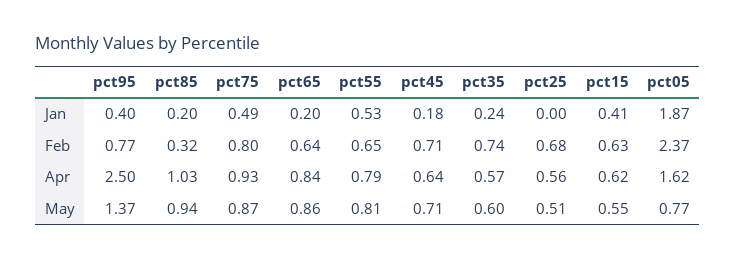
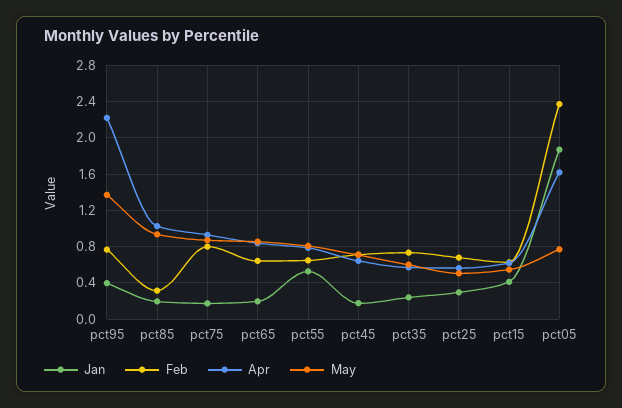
  {
    "Jan": {
      "pct95": 0.4,
      "pct85": 0.2,
-     "pct75": 0.49,
+     "pct75": 0.2,
      "pct65": 0.2,
      "pct55": 0.53,
      "pct45": 0.18,
      "pct35": 0.24,
-     "pct25": 0,
+     "pct25": 0.3,
      "pct15": 0.41,
      "pct05": 1.87
    },
    "Feb": {
      "pct95": 0.77,
      "pct85": 0.32,
      "pct75": 0.8,
      "pct65": 0.64,
      "pct55": 0.65,
      "pct45": 0.71,
      "pct35": 0.74,
      "pct25": 0.68,
      "pct15": 0.63,
      "pct05": 2.37
    },
    "Apr": {
-     "pct95": 2.5,
+     "pct95": 2.2,
      "pct85": 1.03,
      "pct75": 0.93,
      "pct65": 0.84,
      "pct55": 0.79,
      "pct45": 0.64,
      "pct35": 0.57,
      "pct25": 0.56,
      "pct15": 0.62,
      "pct05": 1.62
    },
    "May": {
      "pct95": 1.37,
      "pct85": 0.94,
      "pct75": 0.87,
      "pct65": 0.86,
      "pct55": 0.81,
      "pct45": 0.71,
      "pct35": 0.6,
      "pct25": 0.51,
      "pct15": 0.55,
      "pct05": 0.77
    }
  }

